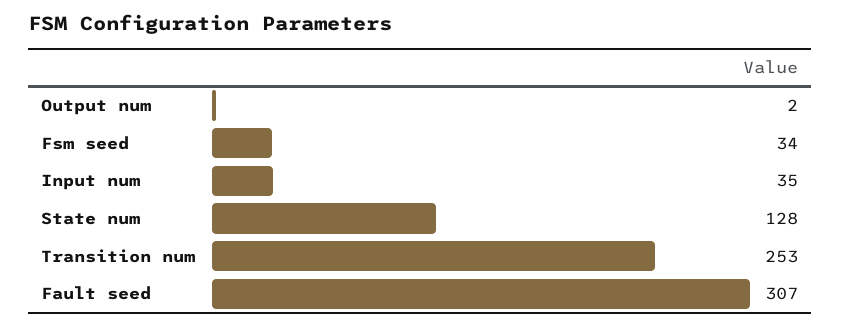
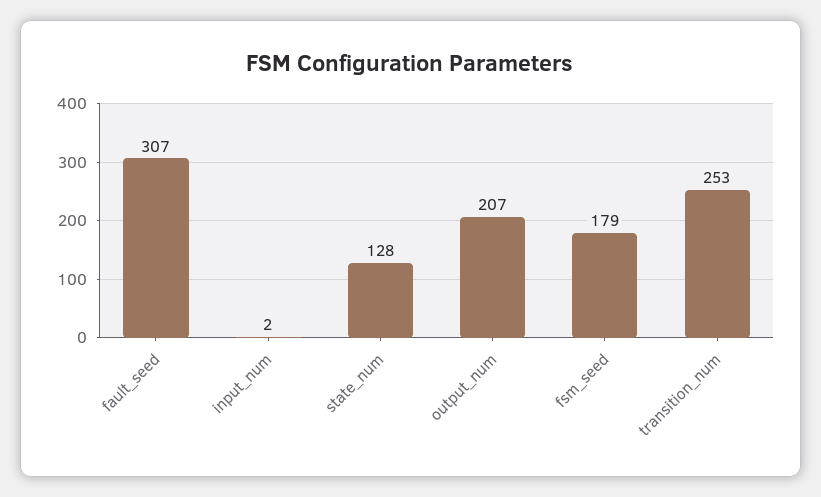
  {
-   "Output num": 2,
+   "Output num": 207,
-   "Fsm seed": 34,
+   "Fsm seed": 179,
-   "Input num": 35,
+   "Input num": 2,
    "State num": 128,
    "Transition num": 253,
    "Fault seed": 307
  }

